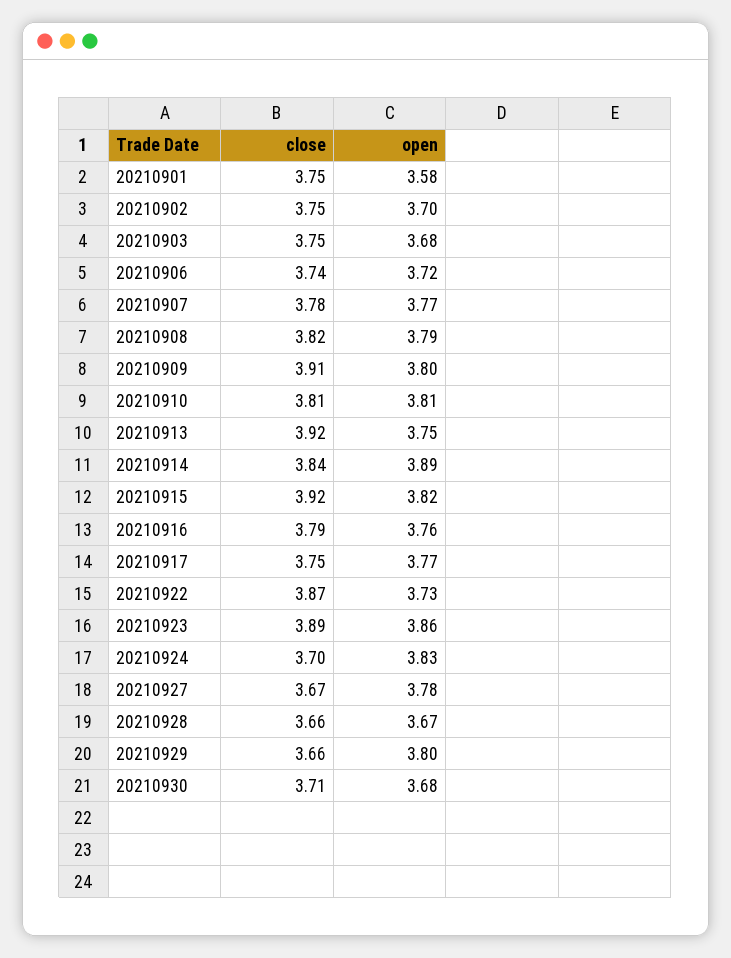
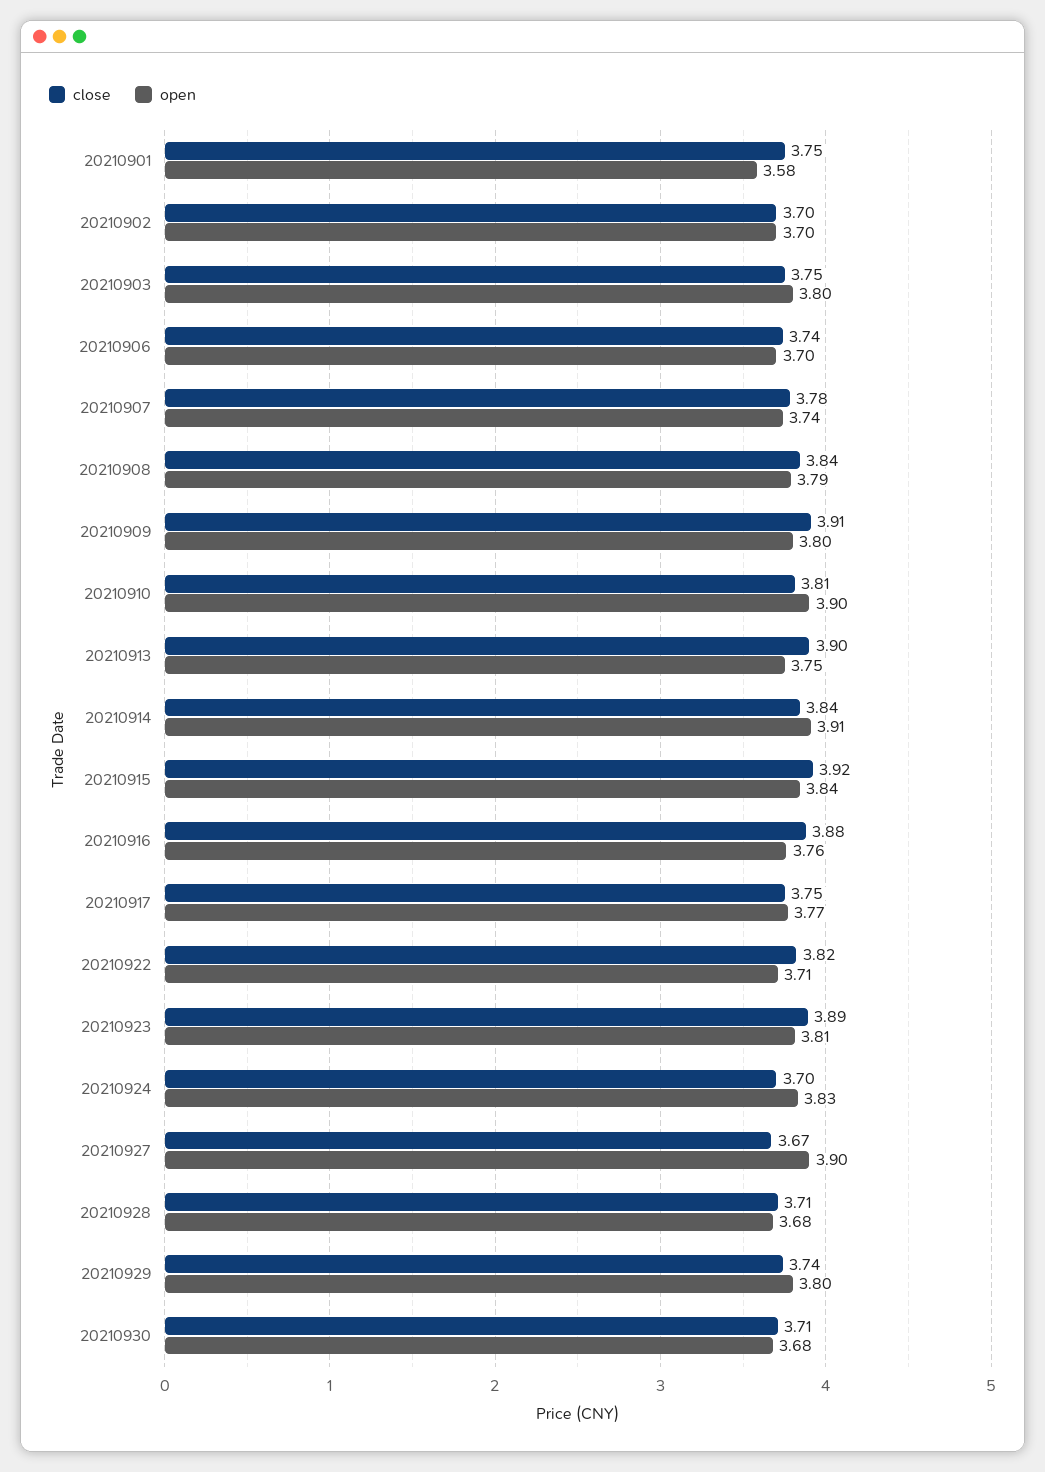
  {
    "close": {
      "20210901": 3.75,
-     "20210902": 3.75,
+     "20210902": 3.7,
      "20210903": 3.75,
      "20210906": 3.74,
      "20210907": 3.78,
-     "20210908": 3.82,
+     "20210908": 3.84,
      "20210909": 3.91,
      "20210910": 3.81,
-     "20210913": 3.92,
+     "20210913": 3.9,
      "20210914": 3.84,
      "20210915": 3.92,
-     "20210916": 3.79,
+     "20210916": 3.88,
      "20210917": 3.75,
-     "20210922": 3.87,
+     "20210922": 3.82,
      "20210923": 3.89,
      "20210924": 3.7,
      "20210927": 3.67,
-     "20210928": 3.66,
+     "20210928": 3.71,
-     "20210929": 3.66,
+     "20210929": 3.74,
      "20210930": 3.71
    },
    "open": {
      "20210901": 3.58,
      "20210902": 3.7,
-     "20210903": 3.68,
+     "20210903": 3.8,
-     "20210906": 3.72,
+     "20210906": 3.7,
-     "20210907": 3.77,
+     "20210907": 3.74,
      "20210908": 3.79,
      "20210909": 3.8,
-     "20210910": 3.81,
+     "20210910": 3.9,
      "20210913": 3.75,
-     "20210914": 3.89,
+     "20210914": 3.91,
-     "20210915": 3.82,
+     "20210915": 3.84,
      "20210916": 3.76,
      "20210917": 3.77,
-     "20210922": 3.73,
+     "20210922": 3.71,
-     "20210923": 3.86,
+     "20210923": 3.81,
      "20210924": 3.83,
-     "20210927": 3.78,
+     "20210927": 3.9,
-     "20210928": 3.67,
+     "20210928": 3.68,
      "20210929": 3.8,
      "20210930": 3.68
    }
  }

